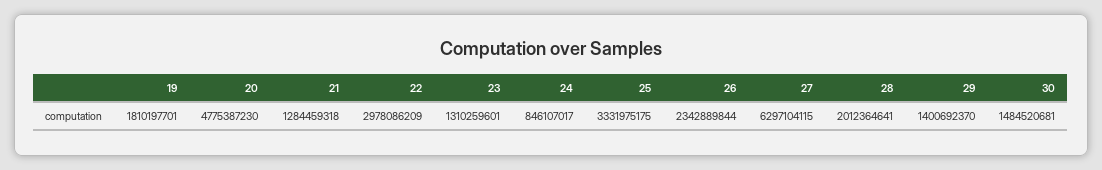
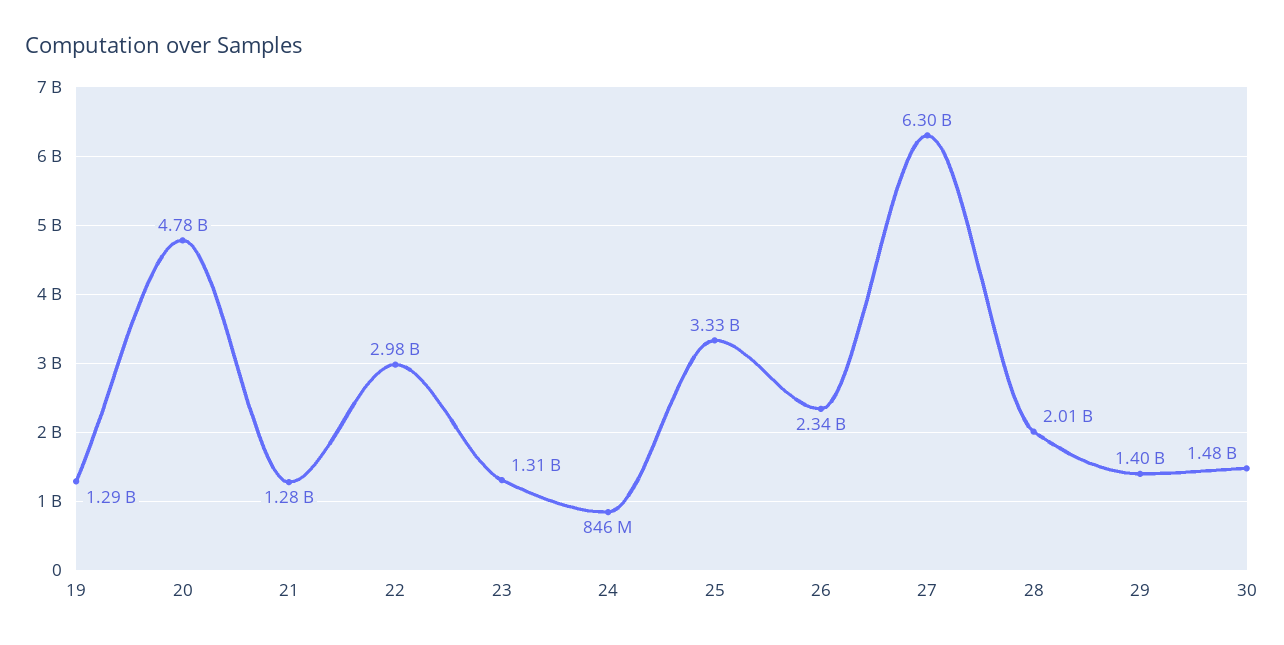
  {
-   "19": 1810197701,
+   "19": 1290000000,
    "20": 4775387230,
    "21": 1284459318,
    "22": 2978086209,
    "23": 1310259601,
    "24": 846107017,
    "25": 3331975175,
    "26": 2342889844,
    "27": 6297104115,
    "28": 2012364641,
    "29": 1400692370,
    "30": 1484520681
  }

